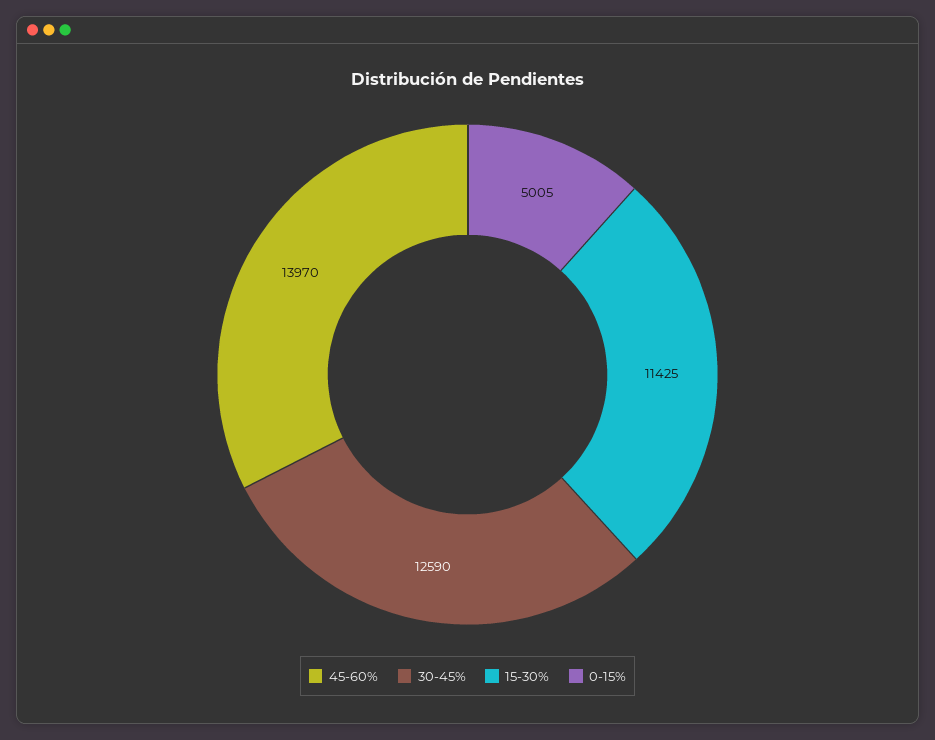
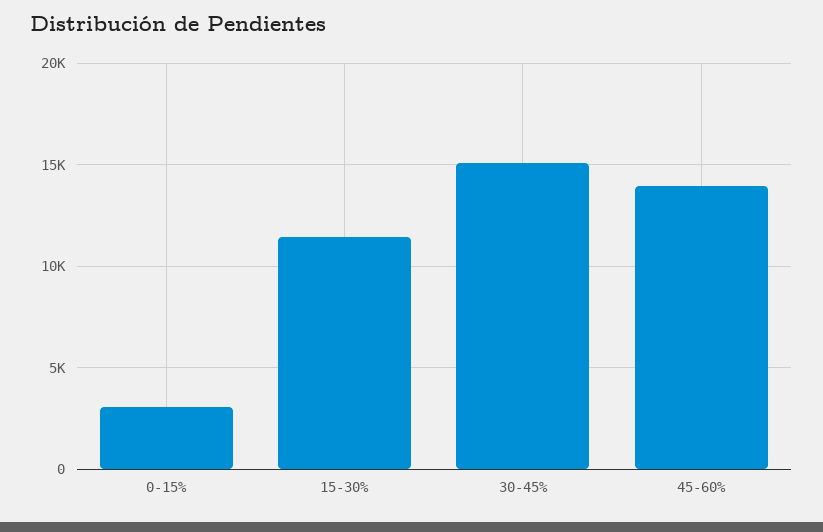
  {
    "45-60%": 13970,
-   "30-45%": 12590,
+   "30-45%": 15000,
    "15-30%": 11425,
-   "0-15%": 5005
+   "0-15%": 3000
  }

